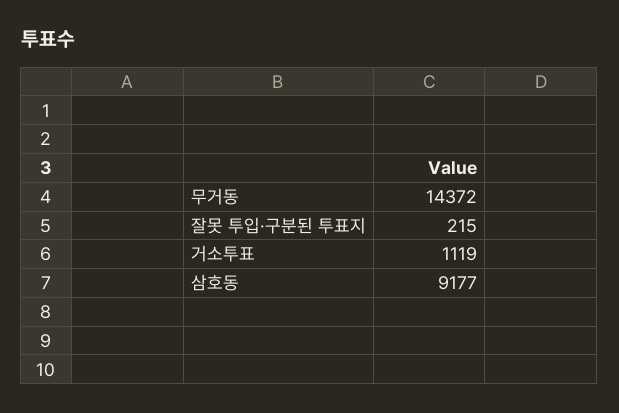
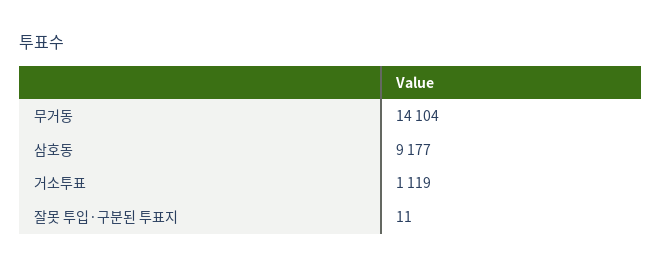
  {
-   "무거동": 14372,
+   "무거동": 14104,
-   "잘못 투입·구분된 투표지": 215,
+   "잘못 투입·구분된 투표지": 11,
    "거소투표": 1119,
    "삼호동": 9177
  }

